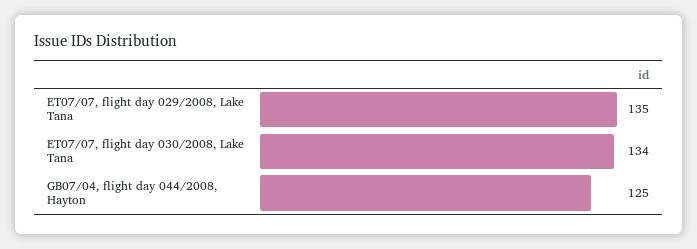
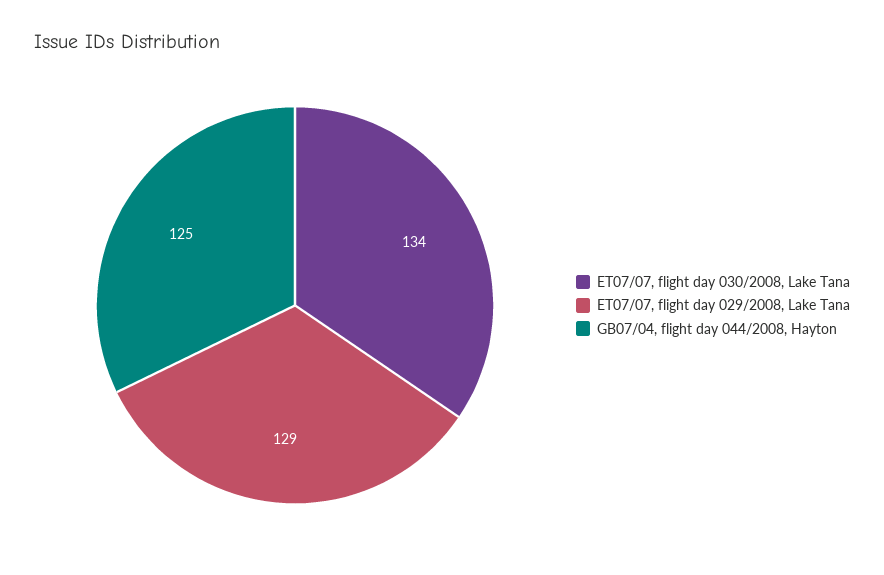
  {
-   "ET07/07, flight day 029/2008, Lake Tana": 135,
+   "ET07/07, flight day 029/2008, Lake Tana": 129,
    "ET07/07, flight day 030/2008, Lake Tana": 134,
    "GB07/04, flight day 044/2008, Hayton": 125
  }

